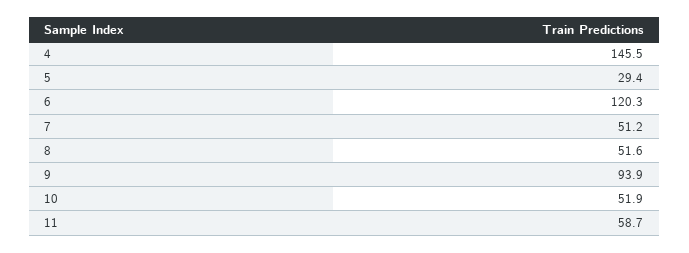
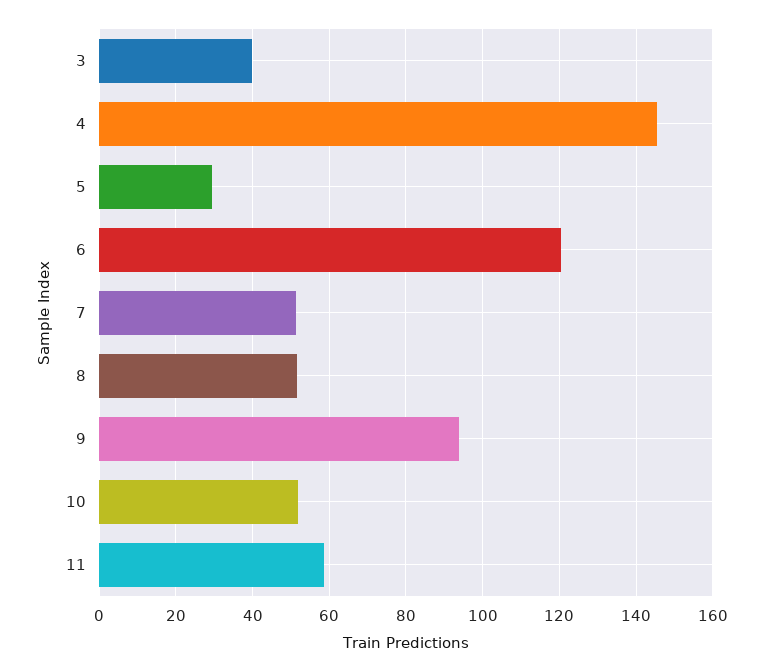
  {
    "4": 145.5,
    "5": 29.4,
    "6": 120.3,
    "7": 51.2,
    "8": 51.6,
    "9": 93.9,
    "10": 51.9,
-   "11": 58.7
+   "11": 58.7,
+   "3": 40
  }

